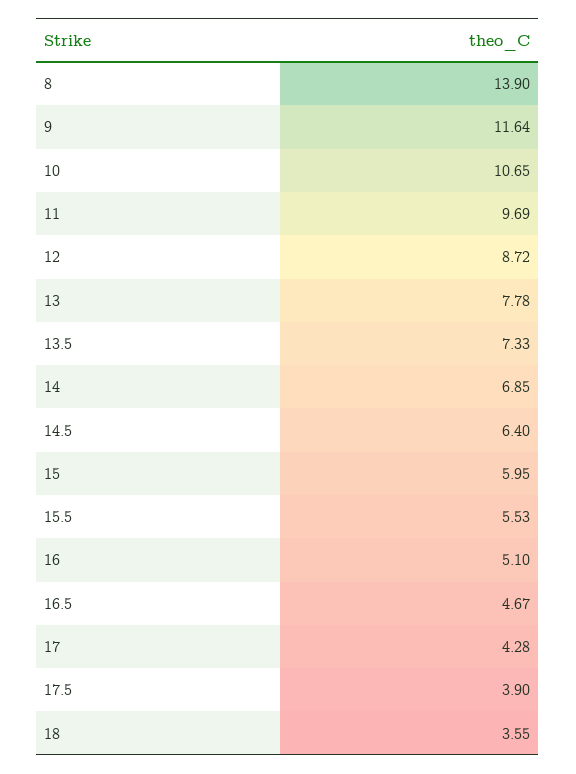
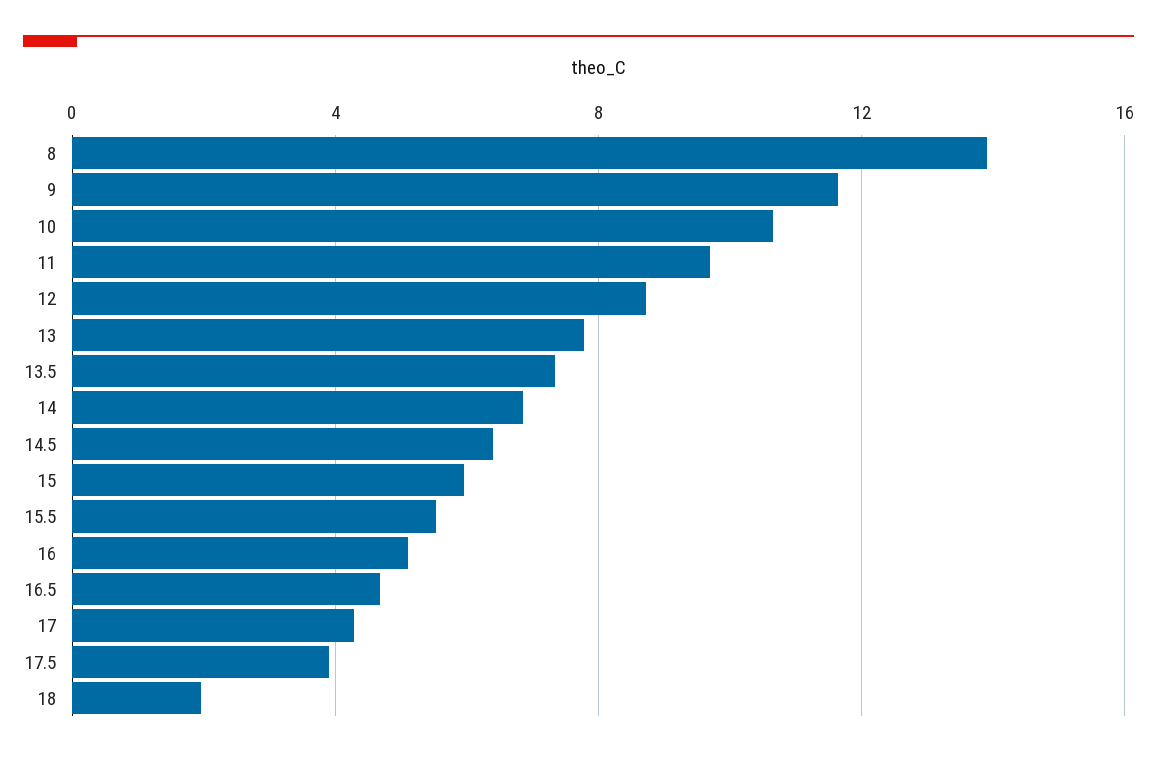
  {
    "8": 13.9,
    "9": 11.64,
    "10": 10.65,
    "11": 9.69,
    "12": 8.72,
    "13": 7.78,
    "13.5": 7.33,
    "14": 6.85,
    "14.5": 6.4,
    "15": 5.95,
    "15.5": 5.53,
    "16": 5.1,
    "16.5": 4.67,
    "17": 4.28,
    "17.5": 3.9,
-   "18": 3.55
+   "18": 2
  }

